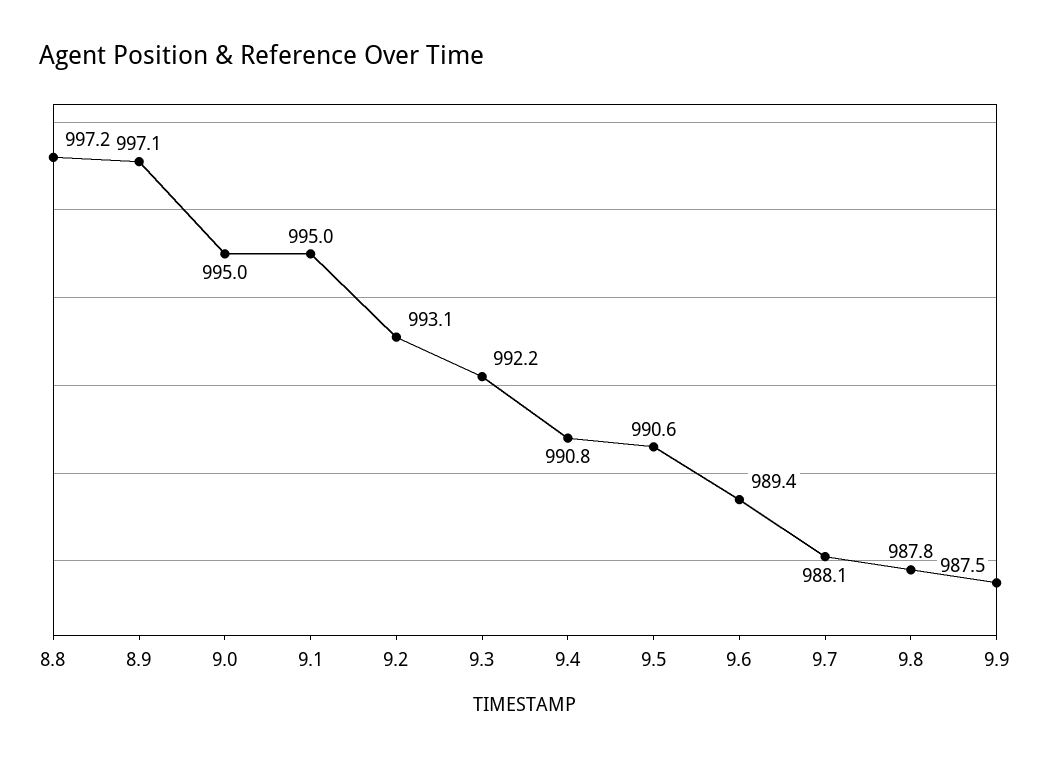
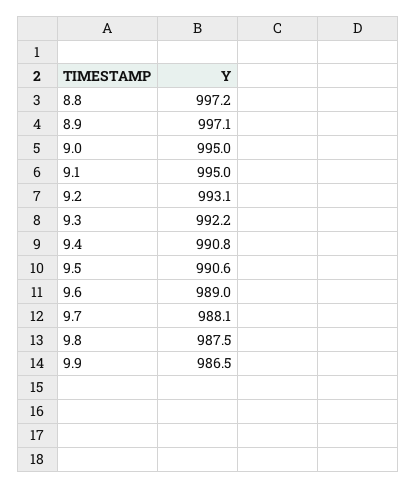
  {
    "8.8": 997.2,
    "8.9": 997.1,
    "9.0": 995,
    "9.1": 995,
    "9.2": 993.1,
    "9.3": 992.2,
    "9.4": 990.8,
    "9.5": 990.6,
-   "9.6": 989.4,
+   "9.6": 989,
    "9.7": 988.1,
-   "9.8": 987.8,
+   "9.8": 987.5,
-   "9.9": 987.5
+   "9.9": 986.5
  }

